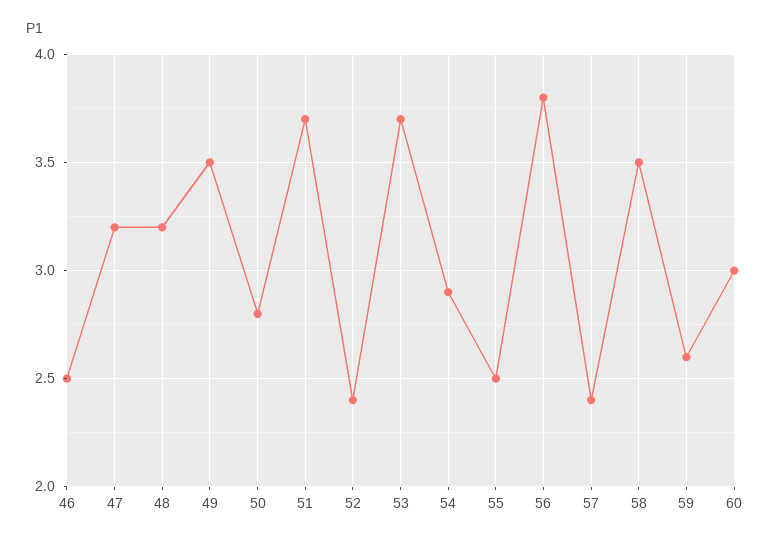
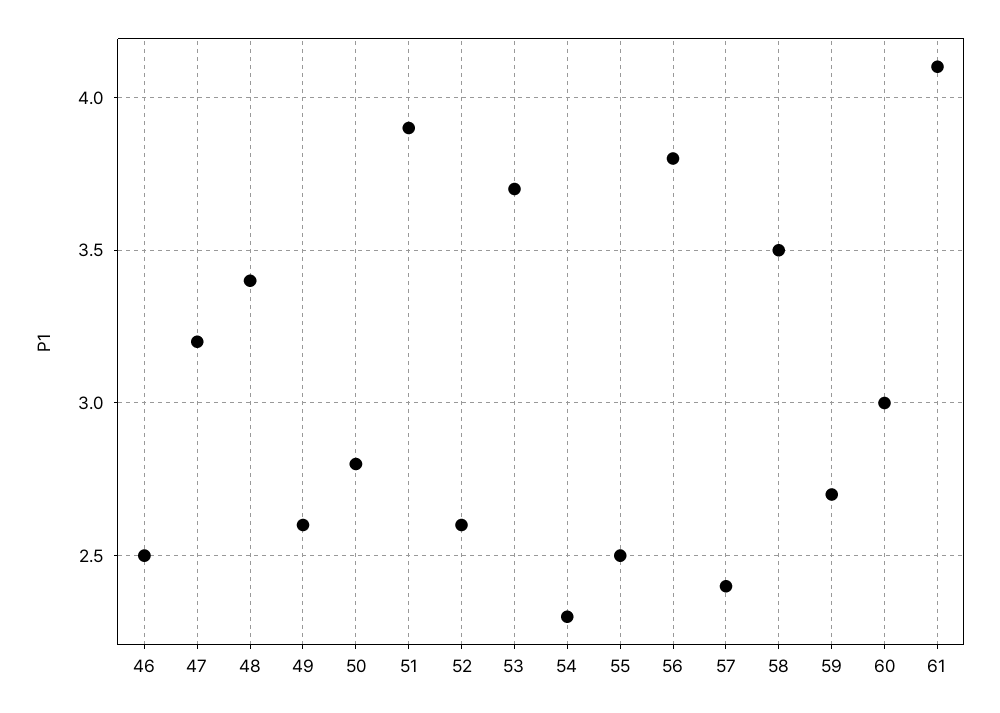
  {
    "46": 2.5,
    "47": 3.2,
-   "48": 3.2,
+   "48": 3.4,
-   "49": 3.5,
+   "49": 2.6,
    "50": 2.8,
-   "51": 3.7,
+   "51": 3.9,
-   "52": 2.4,
+   "52": 2.6,
    "53": 3.7,
-   "54": 2.9,
+   "54": 2.3,
    "55": 2.5,
    "56": 3.8,
    "57": 2.4,
    "58": 3.5,
-   "59": 2.6,
+   "59": 2.7,
-   "60": 3
+   "60": 3,
+   "61": 4.1
  }

